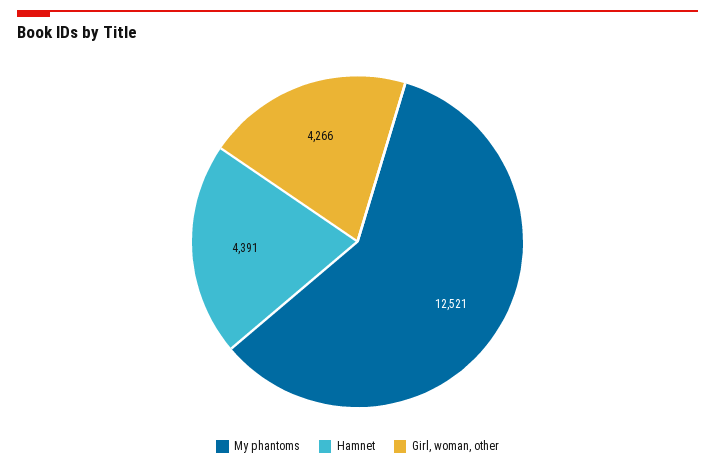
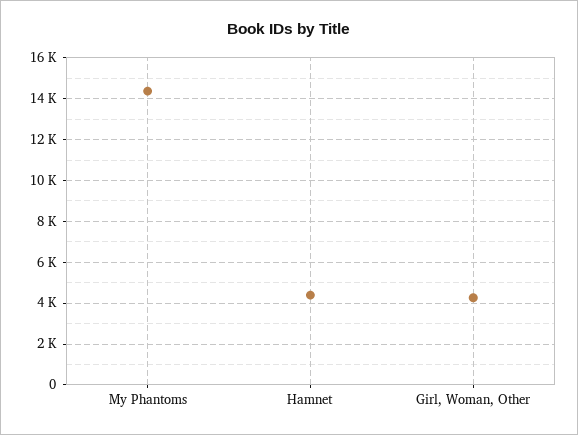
  {
-   "My phantoms": 12521,
+   "My phantoms": 14500,
    "Hamnet": 4391,
    "Girl, woman, other": 4266
  }

